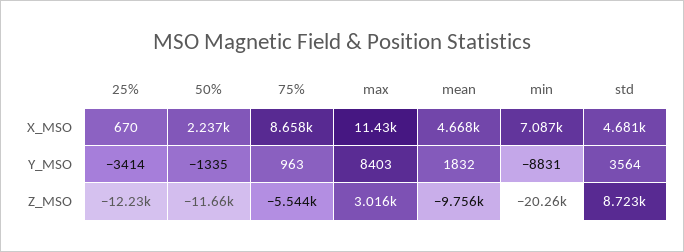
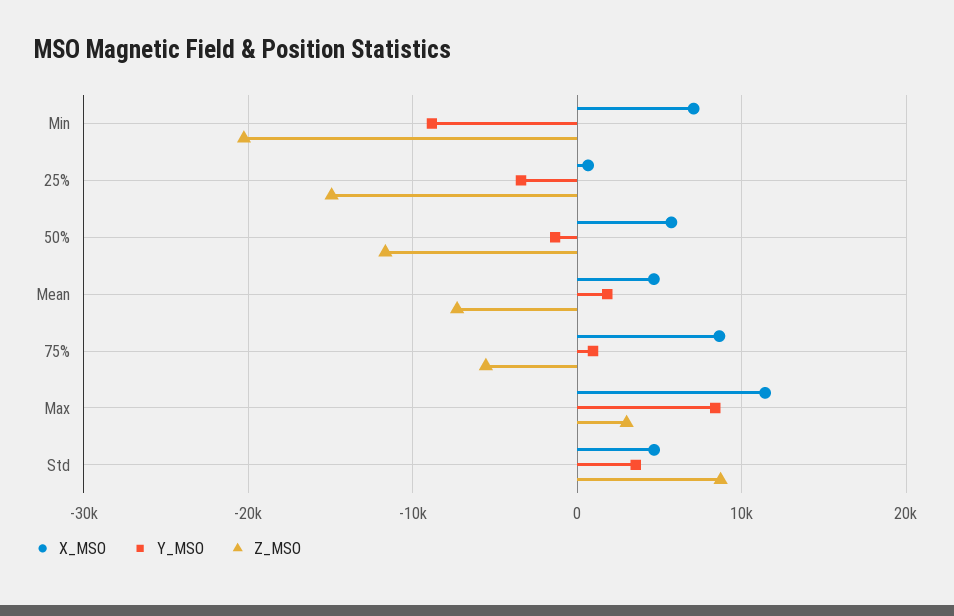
  {
    "X_MSO": {
      "25%": 670,
-     "50%": 2237,
+     "50%": 6000,
      "75%": 8658,
      "max": 11430,
      "mean": 4668,
      "min": 7087,
      "std": 4681
    },
    "Y_MSO": {
      "25%": -3414,
      "50%": -1335,
      "75%": 963,
      "max": 8403,
      "mean": 1832,
      "min": -8831,
      "std": 3564
    },
    "Z_MSO": {
-     "25%": -12230,
+     "25%": -15000,
      "50%": -11660,
      "75%": -5544,
      "max": 3016,
-     "mean": -9756,
+     "mean": -7000,
      "min": -20260,
      "std": 8723
    }
  }

